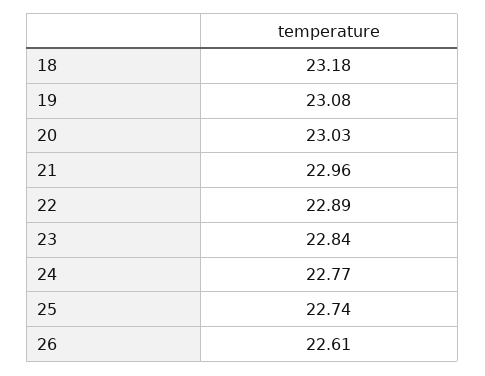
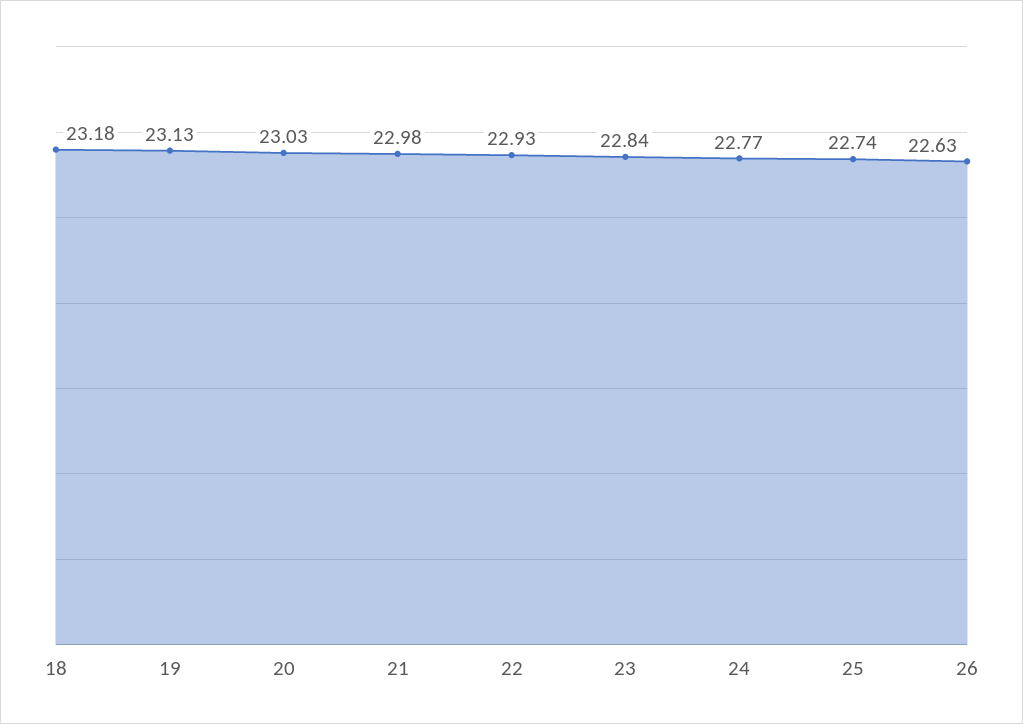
  {
    "18": 23.18,
-   "19": 23.08,
+   "19": 23.13,
    "20": 23.03,
-   "21": 22.96,
+   "21": 22.98,
-   "22": 22.89,
+   "22": 22.93,
    "23": 22.84,
    "24": 22.77,
    "25": 22.74,
-   "26": 22.61
+   "26": 22.63
  }

